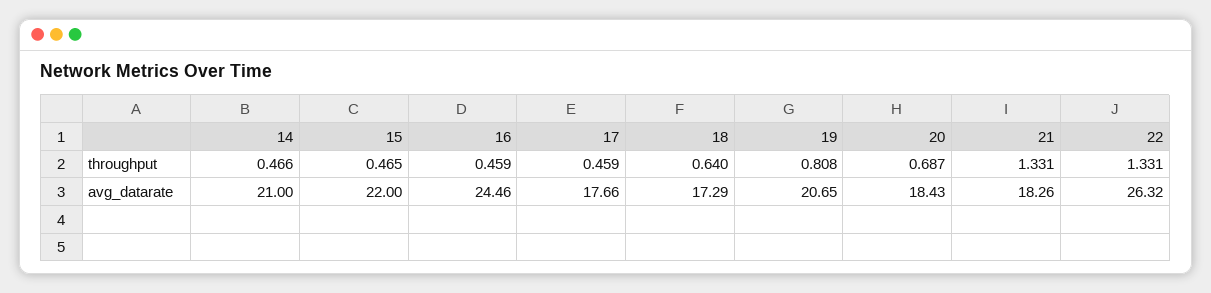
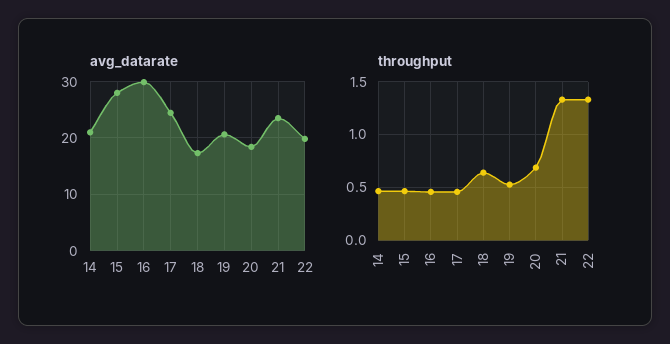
  {
    "throughput": {
      "14": 0.466,
      "15": 0.465,
      "16": 0.459,
      "17": 0.459,
      "18": 0.64,
-     "19": 0.808,
+     "19": 0.5,
      "20": 0.687,
      "21": 1.331,
      "22": 1.331
    },
    "avg_datarate": {
      "14": 21,
-     "15": 22,
+     "15": 28,
-     "16": 24.46,
+     "16": 30,
-     "17": 17.66,
+     "17": 24,
      "18": 17.29,
      "19": 20.65,
      "20": 18.43,
-     "21": 18.26,
+     "21": 24,
-     "22": 26.32
+     "22": 20
    }
  }

